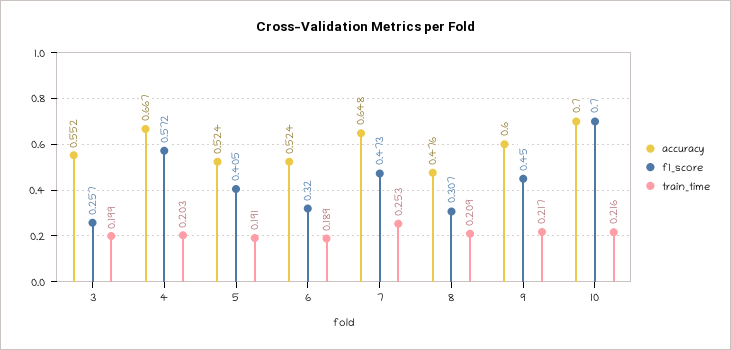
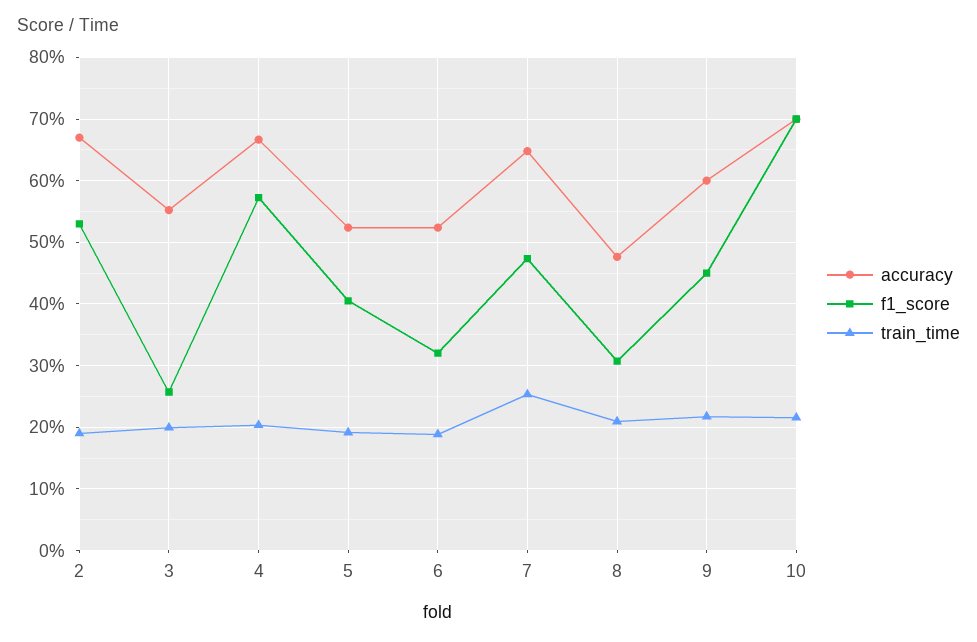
  {
    "accuracy": {
      "3": 0.552,
      "4": 0.667,
      "5": 0.524,
      "6": 0.524,
      "7": 0.648,
      "8": 0.476,
      "9": 0.6,
-     "10": 0.7
+     "10": 0.7,
+     "2": 0.67
    },
    "f1_score": {
      "3": 0.257,
      "4": 0.572,
      "5": 0.405,
      "6": 0.32,
      "7": 0.473,
      "8": 0.307,
      "9": 0.45,
-     "10": 0.7
+     "10": 0.7,
+     "2": 0.53
    },
    "train_time": {
      "3": 0.199,
      "4": 0.203,
      "5": 0.191,
      "6": 0.189,
      "7": 0.253,
      "8": 0.209,
      "9": 0.217,
-     "10": 0.216
+     "10": 0.216,
+     "2": 0.19
    }
  }

